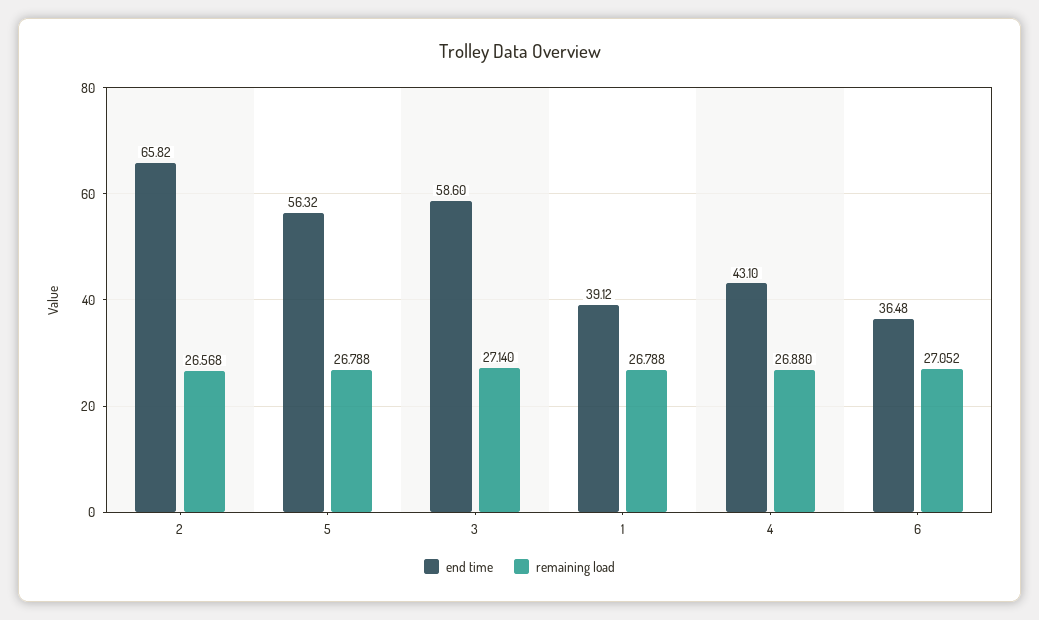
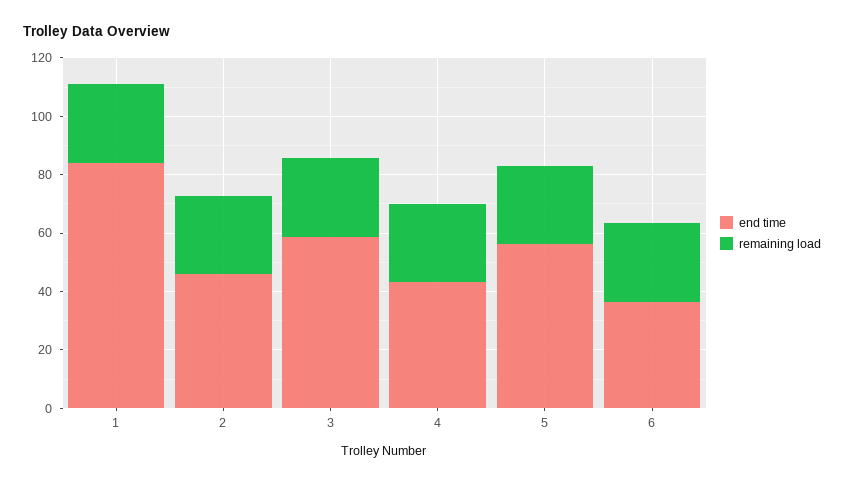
  {
    "end time": {
-     "2": 65.82,
+     "2": 45,
      "5": 56.32,
      "3": 58.6,
-     "1": 39.12,
+     "1": 85,
      "4": 43.1,
      "6": 36.48
    },
    "remaining load": {
      "2": 26.568,
      "5": 26.788,
      "3": 27.14,
      "1": 26.788,
      "4": 26.88,
      "6": 27.052
    }
  }

